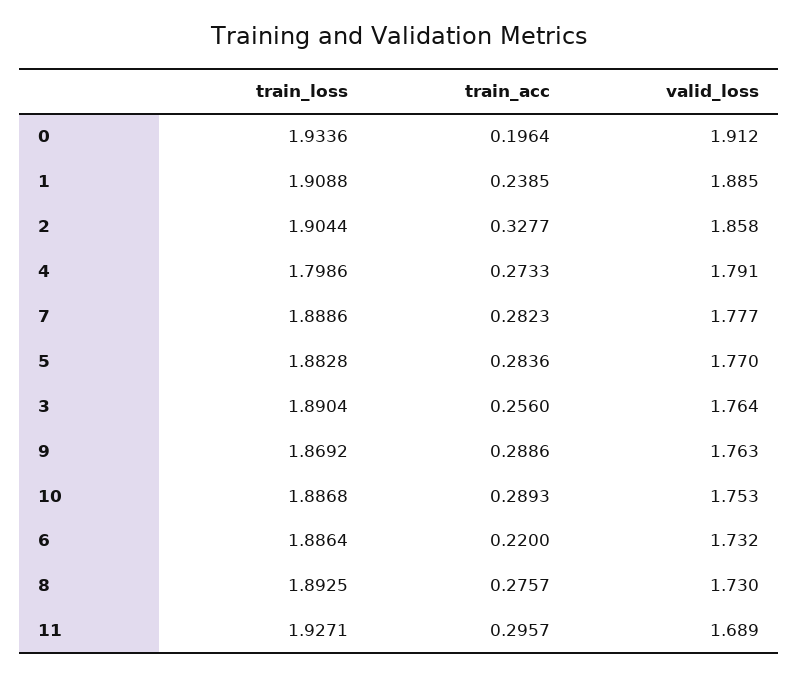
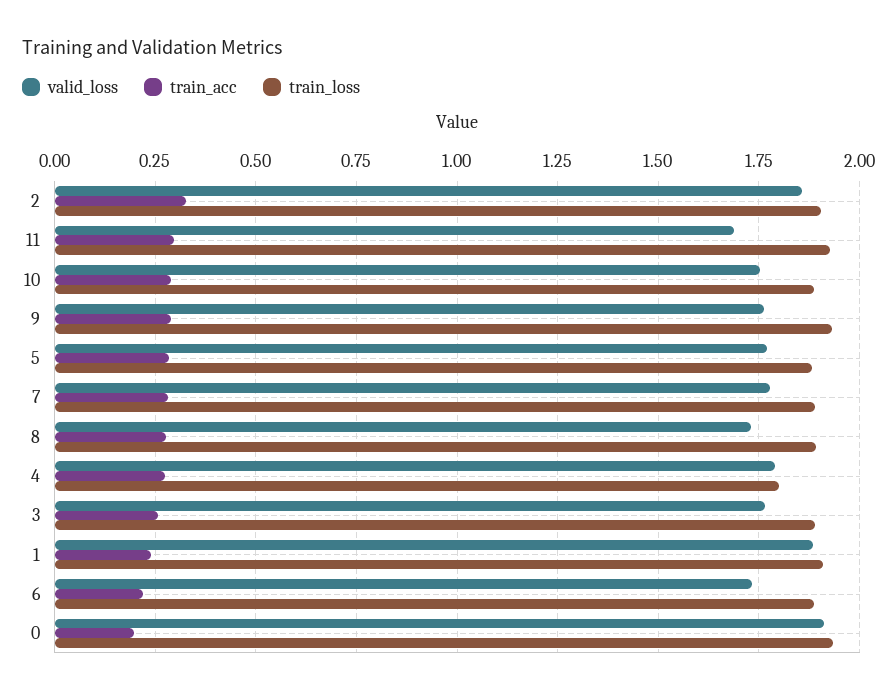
  {
    "train_loss": {
      "0": 1.9336,
      "1": 1.9088,
      "2": 1.9044,
      "4": 1.7986,
      "7": 1.8886,
      "5": 1.8828,
      "3": 1.8904,
-     "9": 1.8692,
+     "9": 1.925,
      "10": 1.8868,
      "6": 1.8864,
      "8": 1.8925,
      "11": 1.9271
    },
    "train_acc": {
      "0": 0.1964,
      "1": 0.2385,
      "2": 0.3277,
      "4": 0.2733,
      "7": 0.2823,
      "5": 0.2836,
      "3": 0.256,
      "9": 0.2886,
      "10": 0.2893,
      "6": 0.22,
      "8": 0.2757,
      "11": 0.2957
    },
    "valid_loss": {
      "0": 1.912,
      "1": 1.885,
      "2": 1.858,
      "4": 1.791,
      "7": 1.777,
      "5": 1.77,
      "3": 1.764,
      "9": 1.763,
      "10": 1.753,
      "6": 1.732,
      "8": 1.73,
      "11": 1.689
    }
  }

